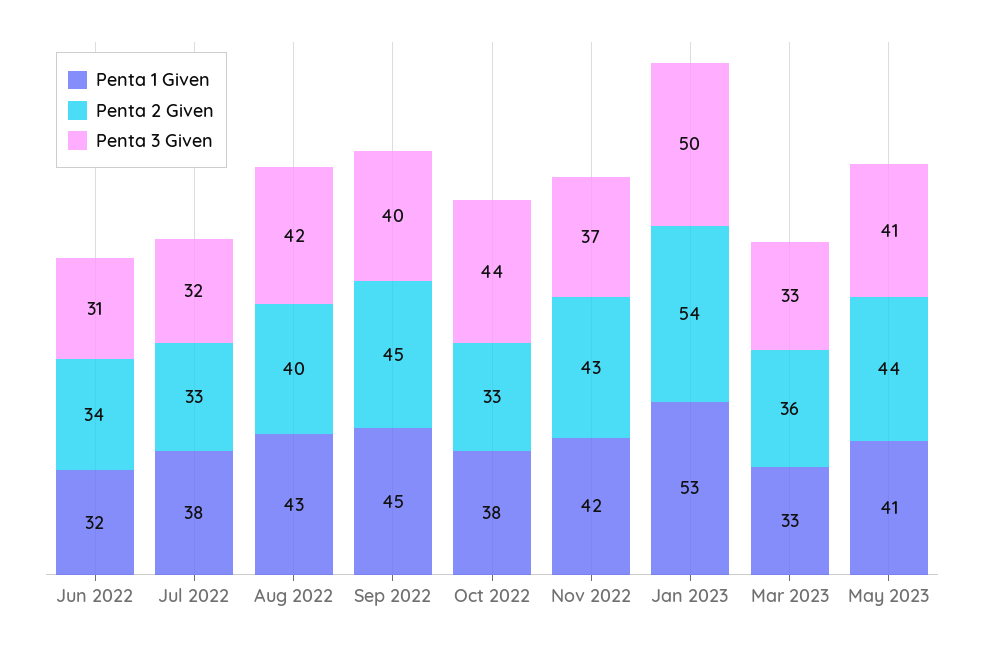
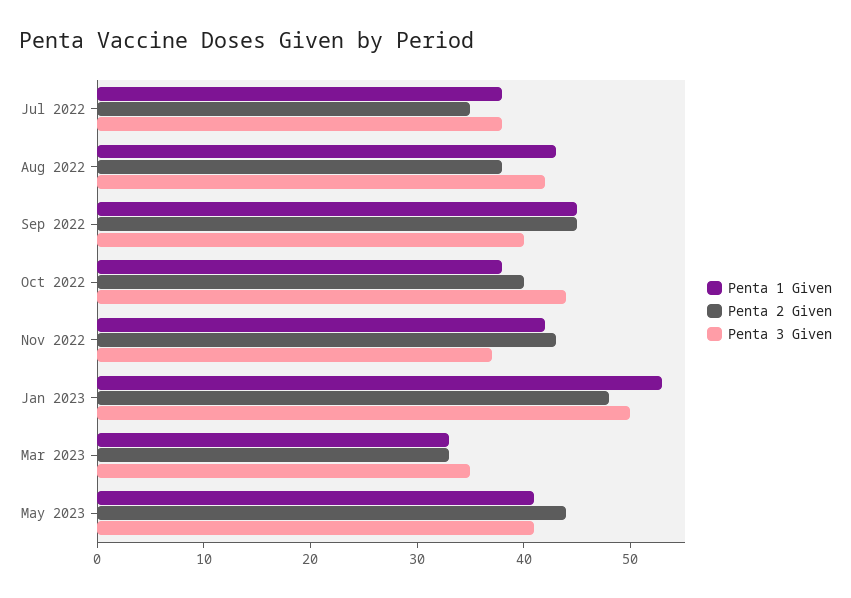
  {
    "Penta 1 Given": {
-     "Jun 2022": 32,
      "Jul 2022": 38,
      "Aug 2022": 43,
      "Sep 2022": 45,
      "Oct 2022": 38,
      "Nov 2022": 42,
      "Jan 2023": 53,
      "Mar 2023": 33,
      "May 2023": 41
    },
    "Penta 2 Given": {
-     "Jun 2022": 34,
-     "Jul 2022": 33,
+     "Jul 2022": 35,
-     "Aug 2022": 40,
+     "Aug 2022": 38,
      "Sep 2022": 45,
-     "Oct 2022": 33,
+     "Oct 2022": 40,
      "Nov 2022": 43,
-     "Jan 2023": 54,
+     "Jan 2023": 48,
-     "Mar 2023": 36,
+     "Mar 2023": 33,
      "May 2023": 44
    },
    "Penta 3 Given": {
-     "Jun 2022": 31,
-     "Jul 2022": 32,
+     "Jul 2022": 38,
      "Aug 2022": 42,
      "Sep 2022": 40,
      "Oct 2022": 44,
      "Nov 2022": 37,
      "Jan 2023": 50,
-     "Mar 2023": 33,
+     "Mar 2023": 35,
      "May 2023": 41
    }
  }

